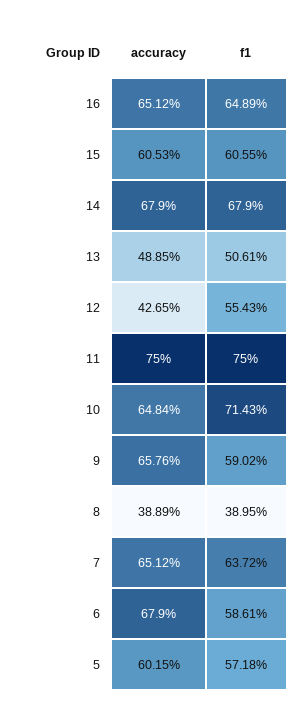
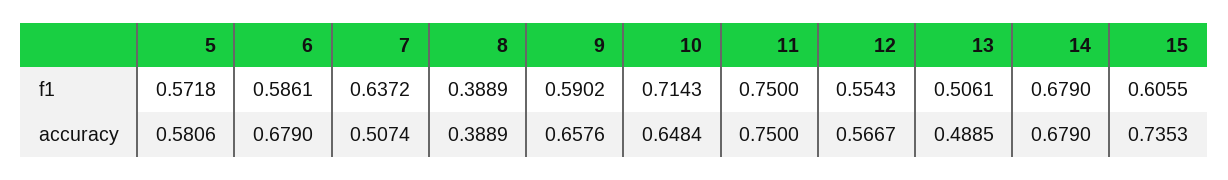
  {
    "accuracy": {
-     "16": 0.6512,
-     "15": 0.6053,
+     "15": 0.7353,
      "14": 0.679,
      "13": 0.4885,
-     "12": 0.4265,
+     "12": 0.5667,
      "11": 0.75,
      "10": 0.6484,
      "9": 0.6576,
      "8": 0.3889,
-     "7": 0.6512,
+     "7": 0.5074,
      "6": 0.679,
-     "5": 0.6015
+     "5": 0.5806
    },
    "f1": {
-     "16": 0.6489,
      "15": 0.6055,
      "14": 0.679,
      "13": 0.5061,
      "12": 0.5543,
      "11": 0.75,
      "10": 0.7143,
      "9": 0.5902,
-     "8": 0.3895,
+     "8": 0.3889,
      "7": 0.6372,
      "6": 0.5861,
      "5": 0.5718
    }
  }

